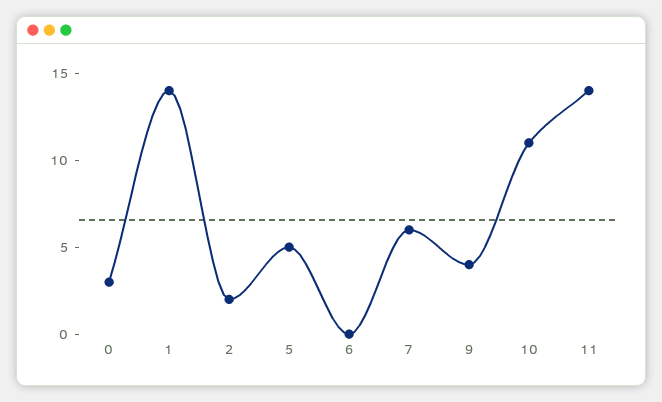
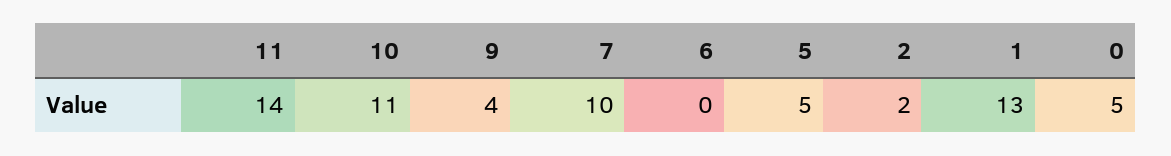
  {
-   "0": 3,
+   "0": 5,
-   "1": 14,
+   "1": 13,
    "2": 2,
    "5": 5,
    "6": 0,
-   "7": 6,
+   "7": 10,
    "9": 4,
    "10": 11,
    "11": 14
  }

